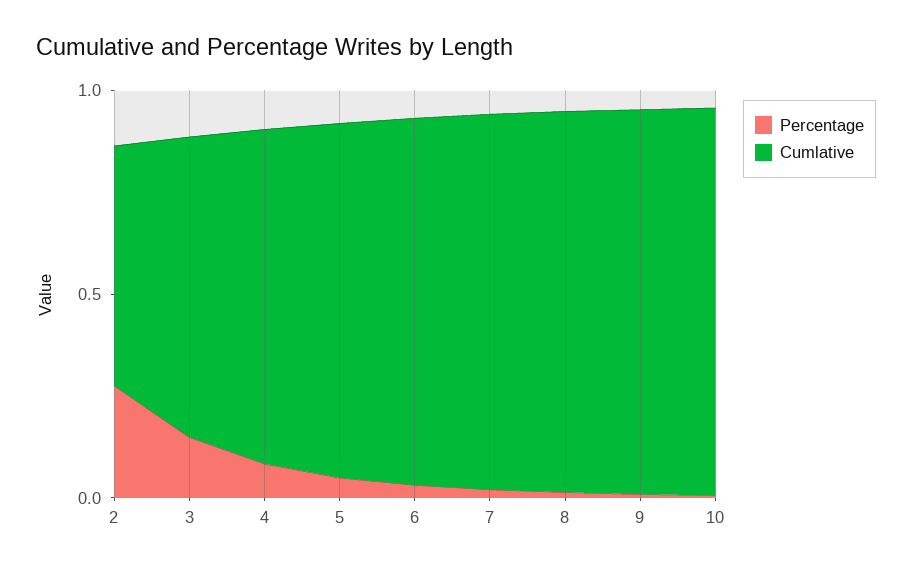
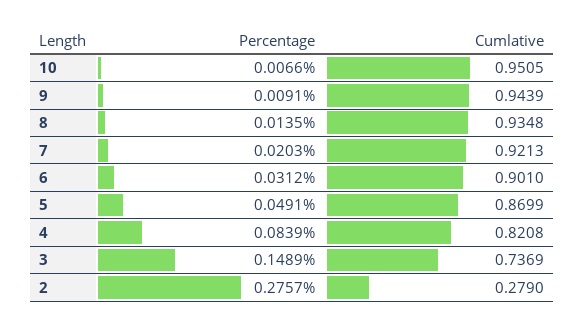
  {
    "Percentage": {
      "2": 0.2757,
      "3": 0.1489,
      "4": 0.0839,
      "5": 0.0491,
      "6": 0.0312,
      "7": 0.0203,
      "8": 0.0135,
      "9": 0.0091,
      "10": 0.0066
    },
    "Cumlative": {
-     "2": 0.6,
+     "2": 0.279,
      "3": 0.7369,
      "4": 0.8208,
      "5": 0.8699,
      "6": 0.901,
      "7": 0.9213,
      "8": 0.9348,
      "9": 0.9439,
      "10": 0.9505
    }
  }

